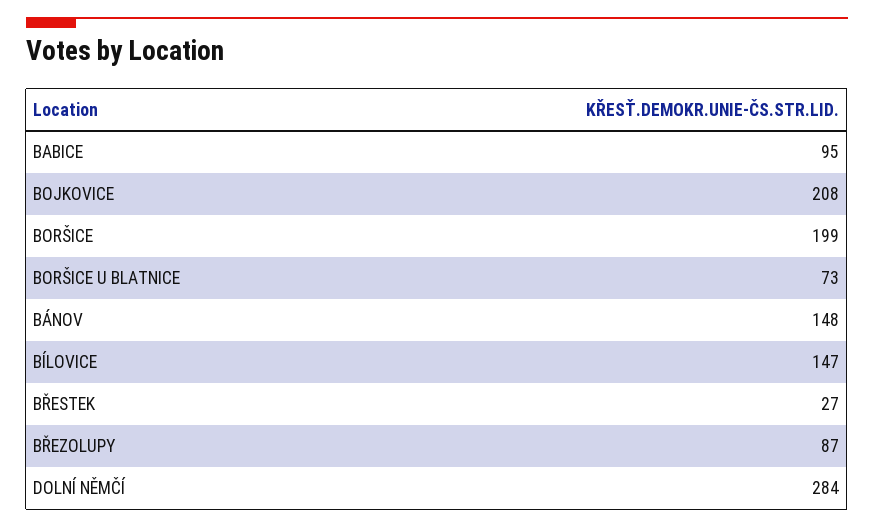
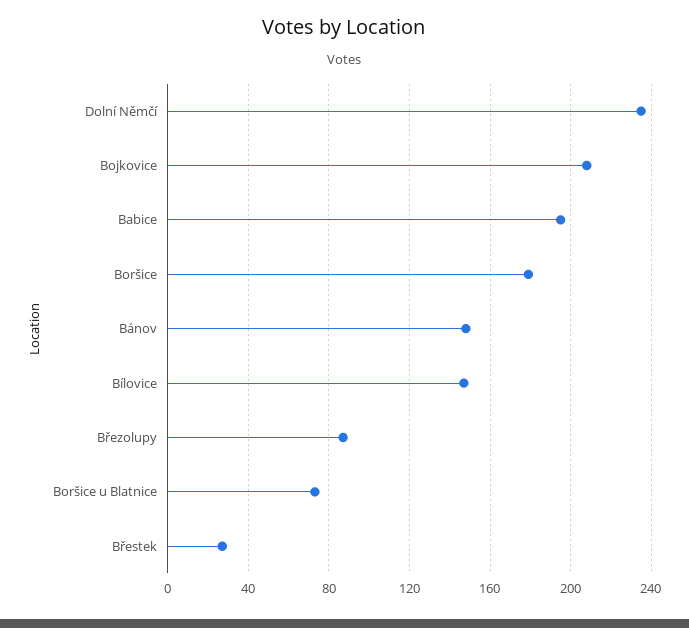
  {
-   "BABICE": 95,
+   "BABICE": 195,
    "BOJKOVICE": 208,
-   "BORŠICE": 199,
+   "BORŠICE": 180,
    "BORŠICE U BLATNICE": 73,
    "BÁNOV": 148,
    "BÍLOVICE": 147,
    "BŘESTEK": 27,
    "BŘEZOLUPY": 87,
-   "DOLNÍ NĚMČÍ": 284
+   "DOLNÍ NĚMČÍ": 235
  }

